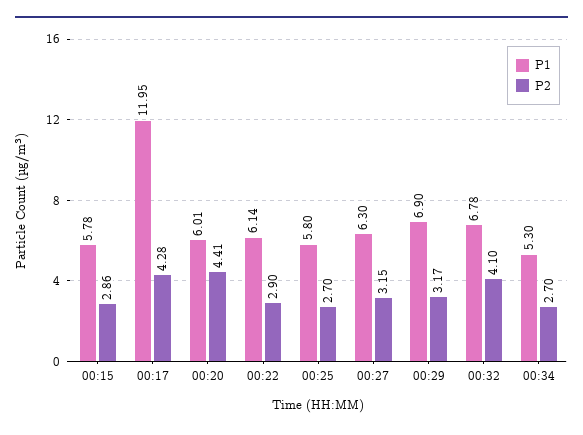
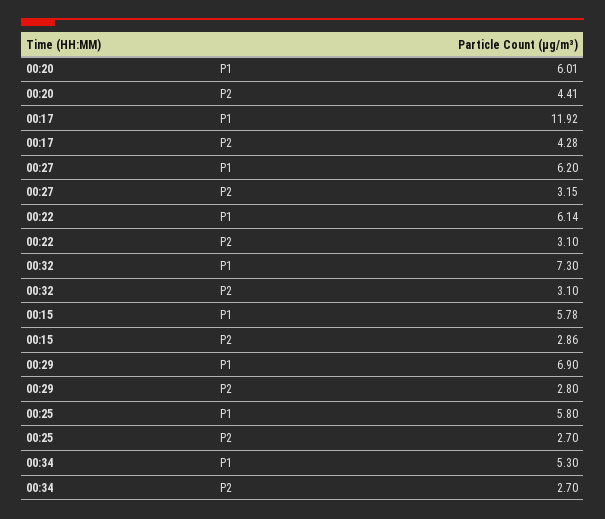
  {
    "P1": {
      "00:15": 5.78,
-     "00:17": 11.95,
+     "00:17": 11.92,
      "00:20": 6.01,
      "00:22": 6.14,
      "00:25": 5.8,
-     "00:27": 6.3,
+     "00:27": 6.2,
      "00:29": 6.9,
-     "00:32": 6.78,
+     "00:32": 7.3,
      "00:34": 5.3
    },
    "P2": {
      "00:15": 2.86,
      "00:17": 4.28,
      "00:20": 4.41,
-     "00:22": 2.9,
+     "00:22": 3.1,
      "00:25": 2.7,
      "00:27": 3.15,
-     "00:29": 3.17,
+     "00:29": 2.8,
-     "00:32": 4.1,
+     "00:32": 3.1,
      "00:34": 2.7
    }
  }

